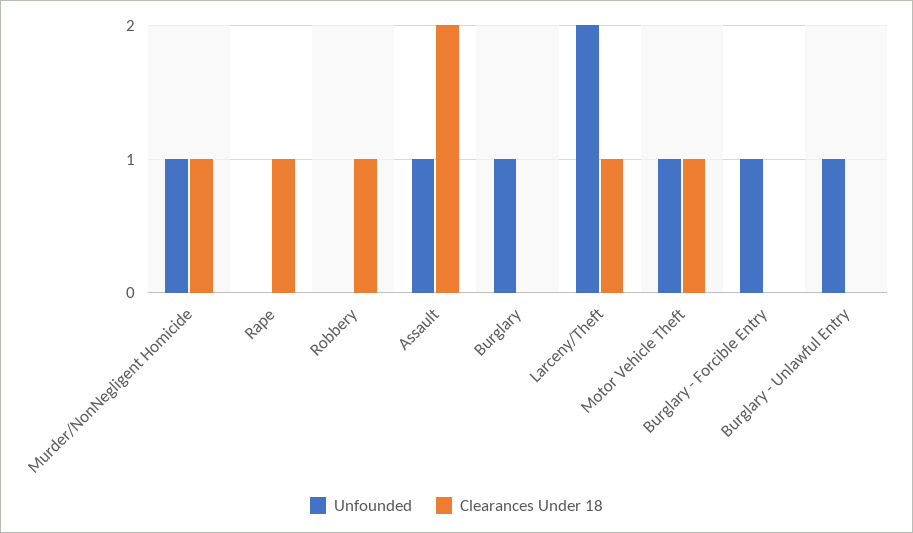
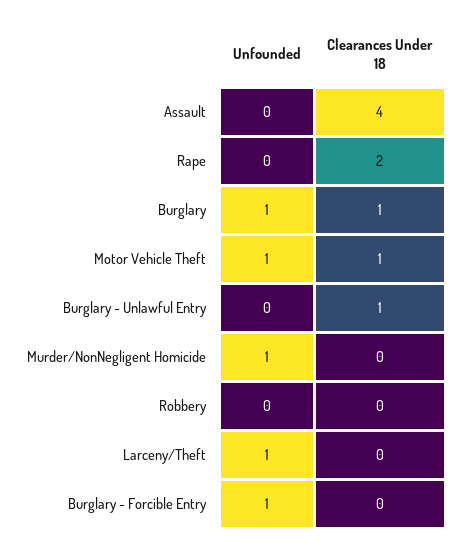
  {
    "Unfounded": {
      "Murder/NonNegligent Homicide": 1,
      "Rape": 0,
      "Robbery": 0,
-     "Assault": 1,
+     "Assault": 0,
      "Burglary": 1,
-     "Larceny/Theft": 2,
+     "Larceny/Theft": 1,
      "Motor Vehicle Theft": 1,
      "Burglary - Forcible Entry": 1,
-     "Burglary - Unlawful Entry": 1
+     "Burglary - Unlawful Entry": 0
    },
    "Clearances Under 18": {
-     "Murder/NonNegligent Homicide": 1,
+     "Murder/NonNegligent Homicide": 0,
-     "Rape": 1,
+     "Rape": 2,
-     "Robbery": 1,
+     "Robbery": 0,
-     "Assault": 2,
+     "Assault": 4,
-     "Burglary": 0,
+     "Burglary": 1,
-     "Larceny/Theft": 1,
+     "Larceny/Theft": 0,
      "Motor Vehicle Theft": 1,
      "Burglary - Forcible Entry": 0,
-     "Burglary - Unlawful Entry": 0
+     "Burglary - Unlawful Entry": 1
    }
  }

